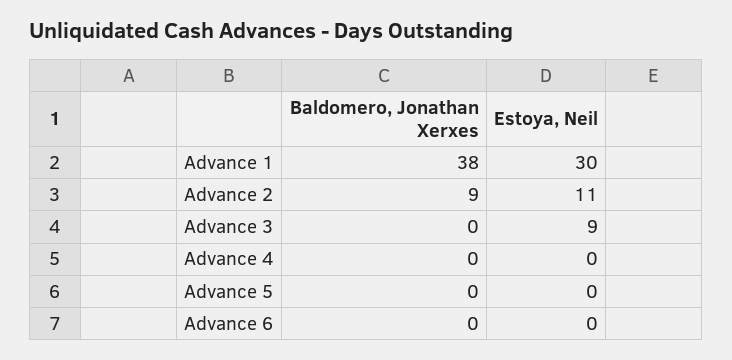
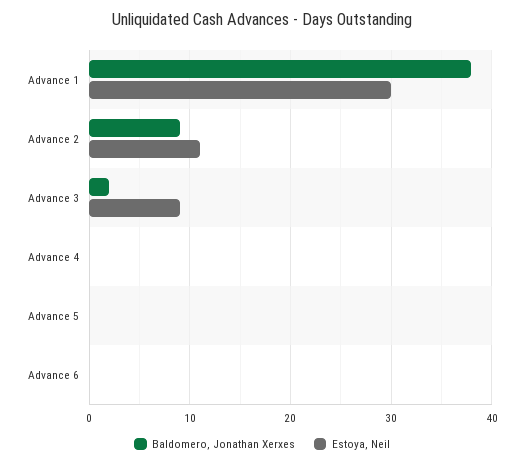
  {
    "Baldomero, Jonathan Xerxes": {
      "Advance 1": 38,
      "Advance 2": 9,
-     "Advance 3": 0,
+     "Advance 3": 2,
      "Advance 4": 0,
      "Advance 5": 0,
      "Advance 6": 0
    },
    "Estoya, Neil": {
      "Advance 1": 30,
      "Advance 2": 11,
      "Advance 3": 9,
      "Advance 4": 0,
      "Advance 5": 0,
      "Advance 6": 0
    }
  }

